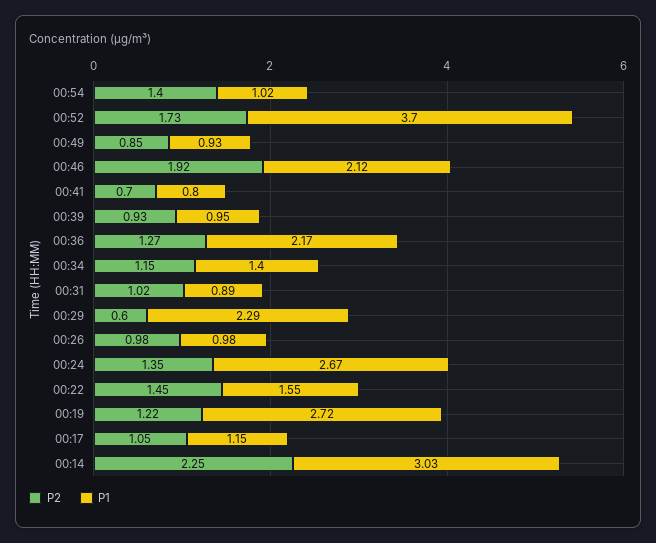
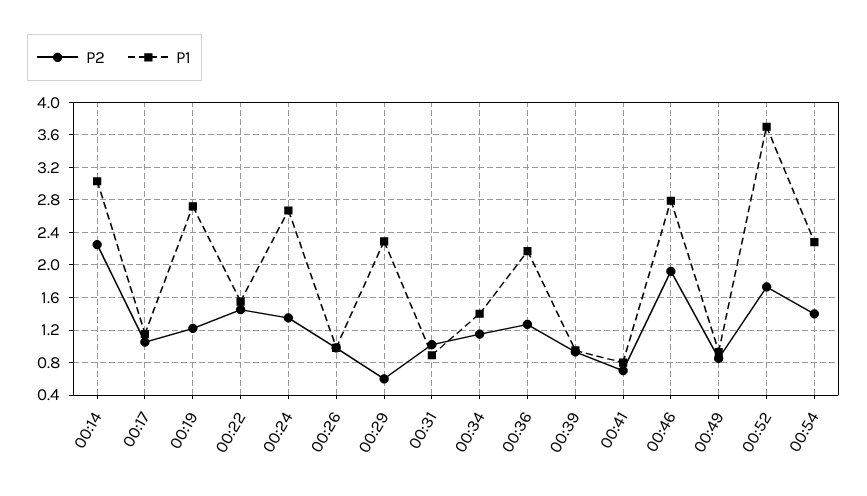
  {
    "P2": {
      "00:54": 1.4,
      "00:52": 1.73,
      "00:49": 0.85,
      "00:46": 1.92,
      "00:41": 0.7,
      "00:39": 0.93,
      "00:36": 1.27,
      "00:34": 1.15,
      "00:31": 1.02,
      "00:29": 0.6,
      "00:26": 0.98,
      "00:24": 1.35,
      "00:22": 1.45,
      "00:19": 1.22,
      "00:17": 1.05,
      "00:14": 2.25
    },
    "P1": {
-     "00:54": 1.02,
+     "00:54": 2.3,
      "00:52": 3.7,
      "00:49": 0.93,
-     "00:46": 2.12,
+     "00:46": 2.8,
      "00:41": 0.8,
      "00:39": 0.95,
      "00:36": 2.17,
      "00:34": 1.4,
      "00:31": 0.89,
      "00:29": 2.29,
      "00:26": 0.98,
      "00:24": 2.67,
      "00:22": 1.55,
      "00:19": 2.72,
      "00:17": 1.15,
      "00:14": 3.03
    }
  }

